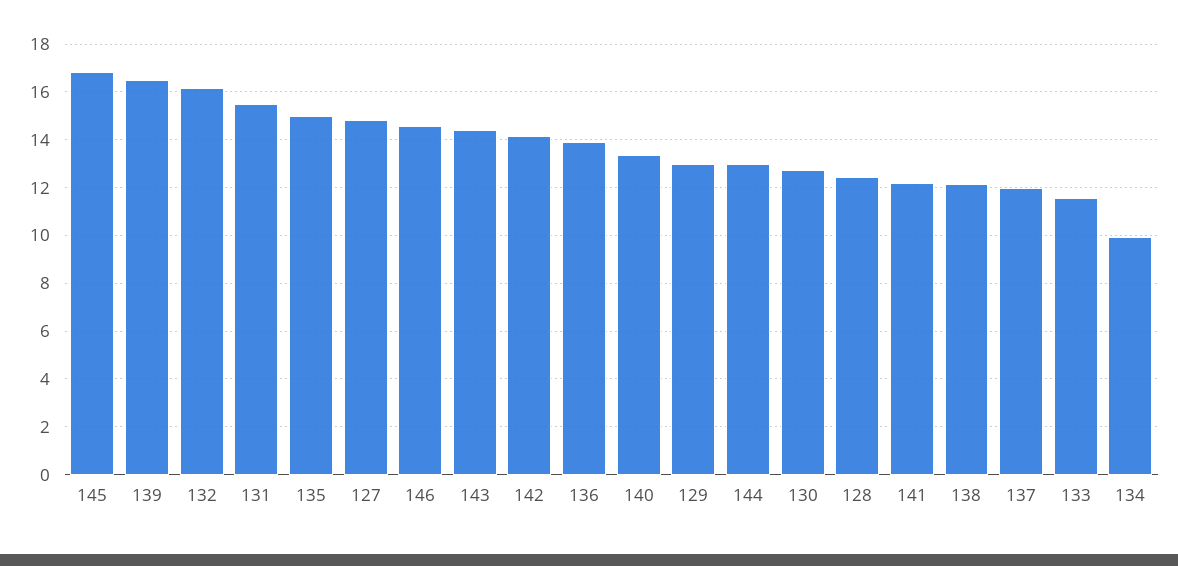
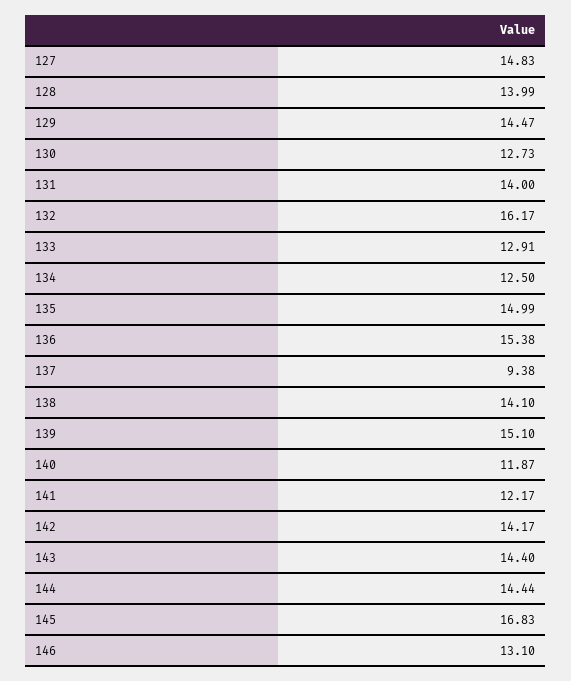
  {
    "145": 16.83,
-   "139": 16.5,
+   "139": 15.1,
    "132": 16.17,
-   "131": 15.5,
+   "131": 14,
    "135": 14.99,
    "127": 14.83,
-   "146": 14.5,
+   "146": 13.1,
    "143": 14.4,
    "142": 14.17,
-   "136": 14,
+   "136": 15.38,
-   "140": 13.5,
+   "140": 11.87,
-   "129": 13,
+   "129": 14.47,
-   "144": 13,
+   "144": 14.44,
    "130": 12.73,
-   "128": 12.5,
+   "128": 13.99,
    "141": 12.17,
-   "138": 12,
+   "138": 14.1,
-   "137": 12,
+   "137": 9.38,
-   "133": 11.5,
+   "133": 12.91,
-   "134": 10
+   "134": 12.5
  }

